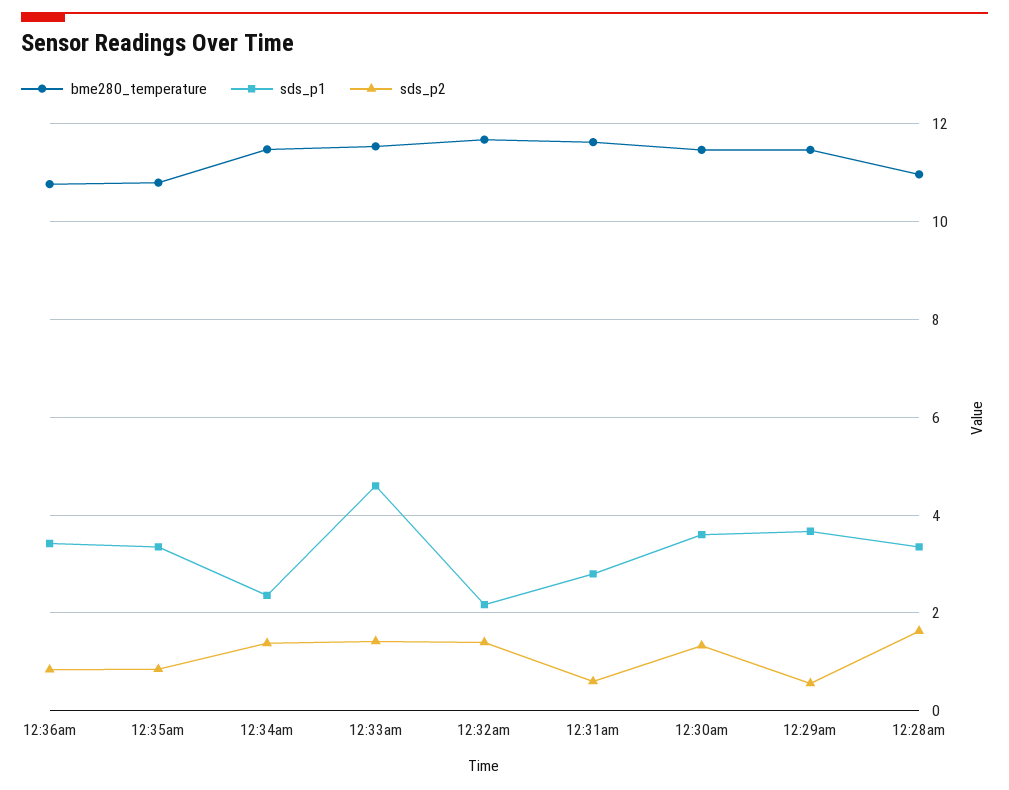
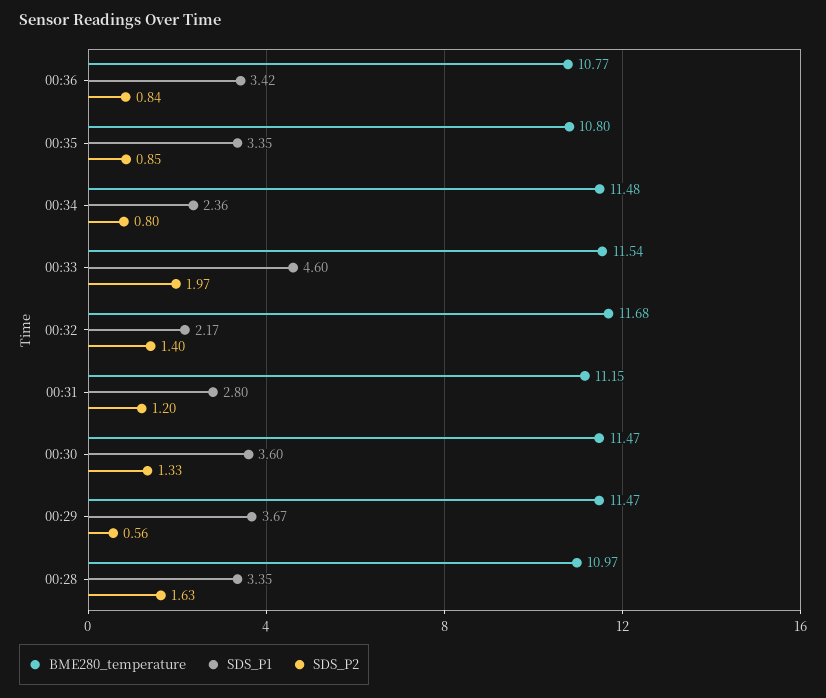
  {
    "bme280_temperature": {
      "12:36am": 10.77,
      "12:35am": 10.8,
      "12:34am": 11.48,
      "12:33am": 11.54,
      "12:32am": 11.68,
-     "12:31am": 11.6,
+     "12:31am": 11.15,
      "12:30am": 11.47,
      "12:29am": 11.47,
      "12:28am": 10.97
    },
    "sds_p1": {
      "12:36am": 3.42,
      "12:35am": 3.35,
      "12:34am": 2.36,
      "12:33am": 4.6,
      "12:32am": 2.17,
      "12:31am": 2.8,
      "12:30am": 3.6,
      "12:29am": 3.67,
      "12:28am": 3.35
    },
    "sds_p2": {
      "12:36am": 0.84,
      "12:35am": 0.85,
-     "12:34am": 1.4,
+     "12:34am": 0.8,
-     "12:33am": 1.4,
+     "12:33am": 1.97,
      "12:32am": 1.4,
-     "12:31am": 0.6,
+     "12:31am": 1.2,
      "12:30am": 1.33,
      "12:29am": 0.56,
      "12:28am": 1.63
    }
  }

